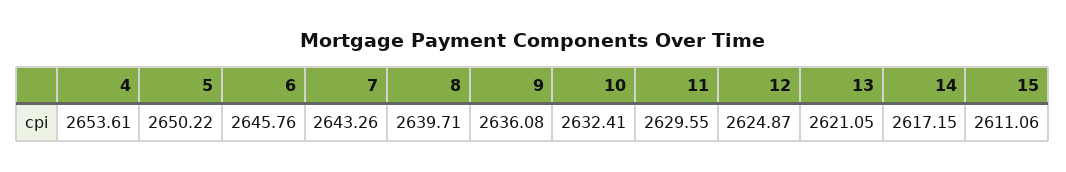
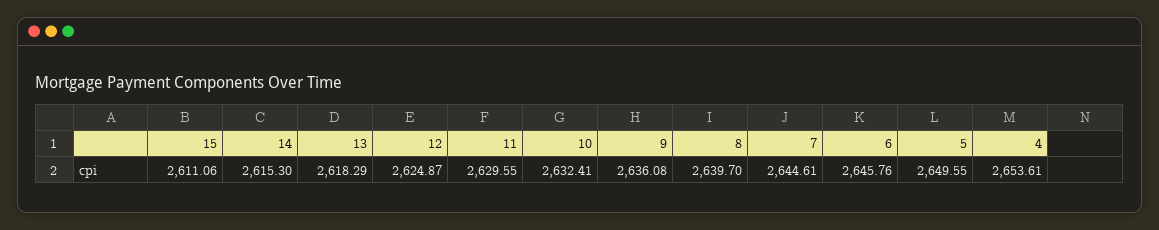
  {
    "4": 2653.61,
-   "5": 2650.22,
+   "5": 2649.55,
    "6": 2645.76,
-   "7": 2643.26,
+   "7": 2644.61,
-   "8": 2639.71,
+   "8": 2639.7,
    "9": 2636.08,
    "10": 2632.41,
    "11": 2629.55,
    "12": 2624.87,
-   "13": 2621.05,
+   "13": 2618.29,
-   "14": 2617.15,
+   "14": 2615.3,
    "15": 2611.06
  }

